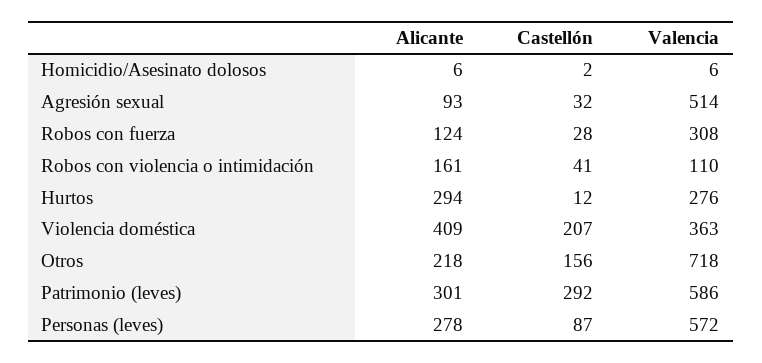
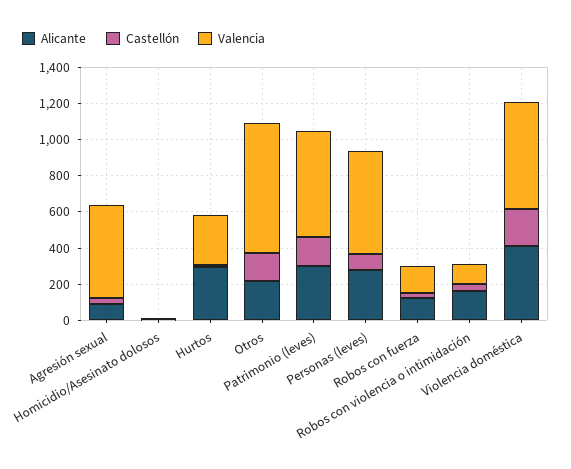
  {
    "Alicante": {
      "Homicidio/Asesinato dolosos": 6,
      "Agresión sexual": 93,
      "Robos con fuerza": 124,
      "Robos con violencia o intimidación": 161,
      "Hurtos": 294,
      "Violencia doméstica": 409,
      "Otros": 218,
      "Patrimonio (leves)": 301,
      "Personas (leves)": 278
    },
    "Castellón": {
      "Homicidio/Asesinato dolosos": 2,
      "Agresión sexual": 32,
      "Robos con fuerza": 28,
      "Robos con violencia o intimidación": 41,
      "Hurtos": 12,
      "Violencia doméstica": 207,
      "Otros": 156,
-     "Patrimonio (leves)": 292,
+     "Patrimonio (leves)": 150,
      "Personas (leves)": 87
    },
    "Valencia": {
      "Homicidio/Asesinato dolosos": 6,
      "Agresión sexual": 514,
-     "Robos con fuerza": 308,
+     "Robos con fuerza": 150,
      "Robos con violencia o intimidación": 110,
      "Hurtos": 276,
-     "Violencia doméstica": 363,
+     "Violencia doméstica": 600,
      "Otros": 718,
      "Patrimonio (leves)": 586,
      "Personas (leves)": 572
    }
  }

